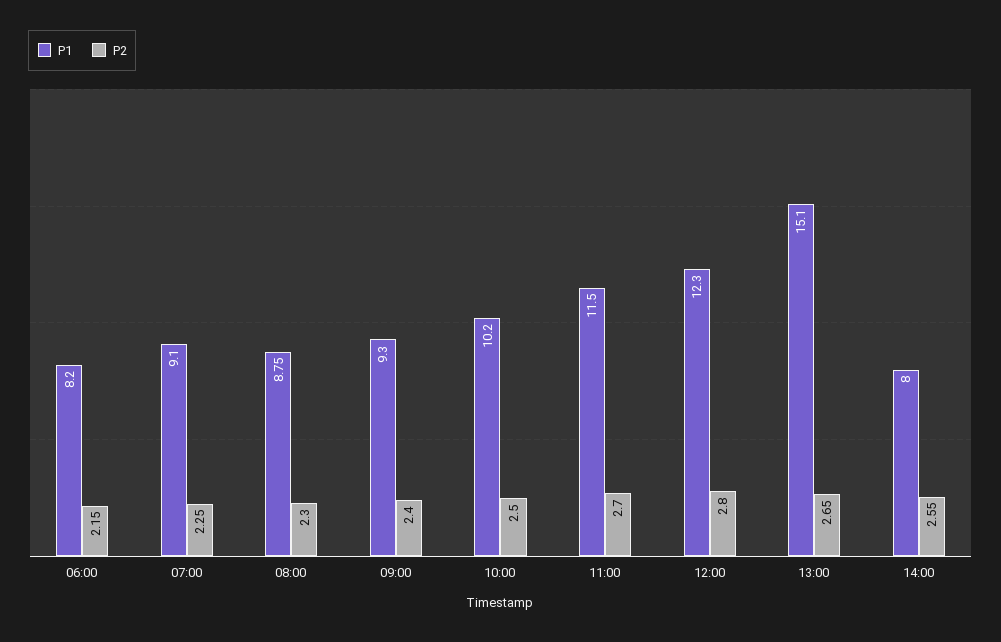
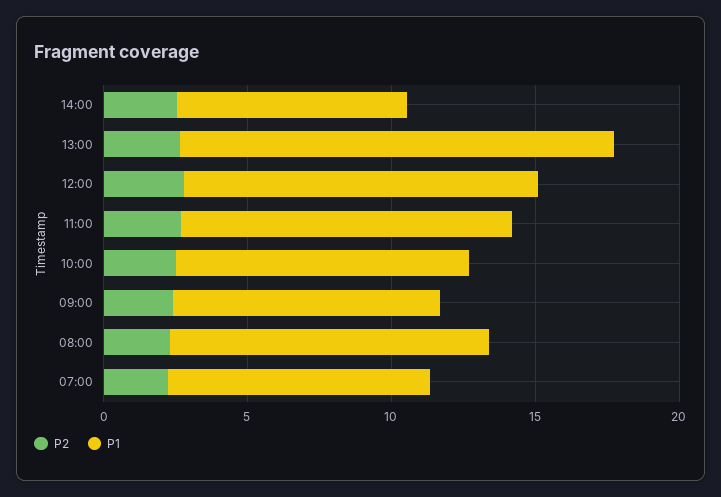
  {
    "P1": {
-     "06:00": 8.2,
      "07:00": 9.1,
-     "08:00": 8.75,
+     "08:00": 11,
      "09:00": 9.3,
      "10:00": 10.2,
      "11:00": 11.5,
      "12:00": 12.3,
      "13:00": 15.1,
      "14:00": 8
    },
    "P2": {
-     "06:00": 2.15,
      "07:00": 2.25,
      "08:00": 2.3,
      "09:00": 2.4,
      "10:00": 2.5,
      "11:00": 2.7,
      "12:00": 2.8,
      "13:00": 2.65,
      "14:00": 2.55
    }
  }

